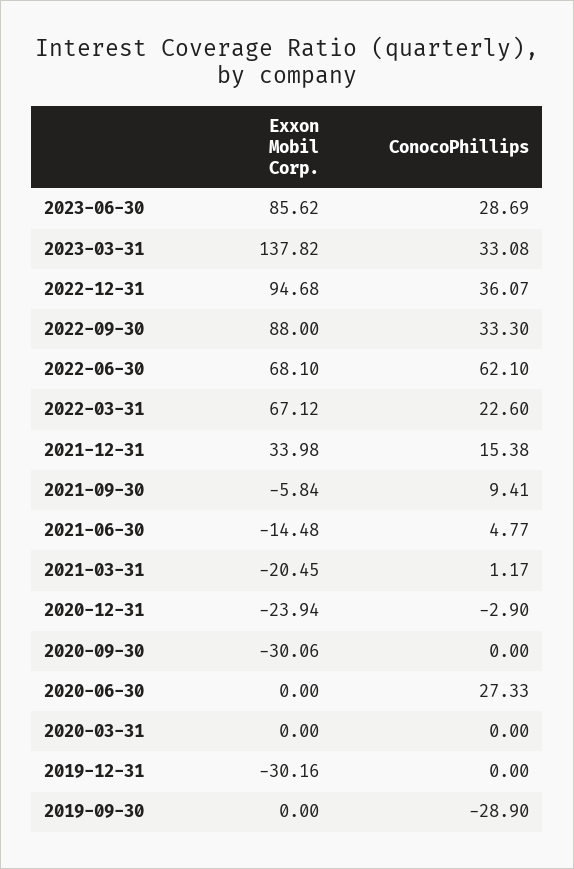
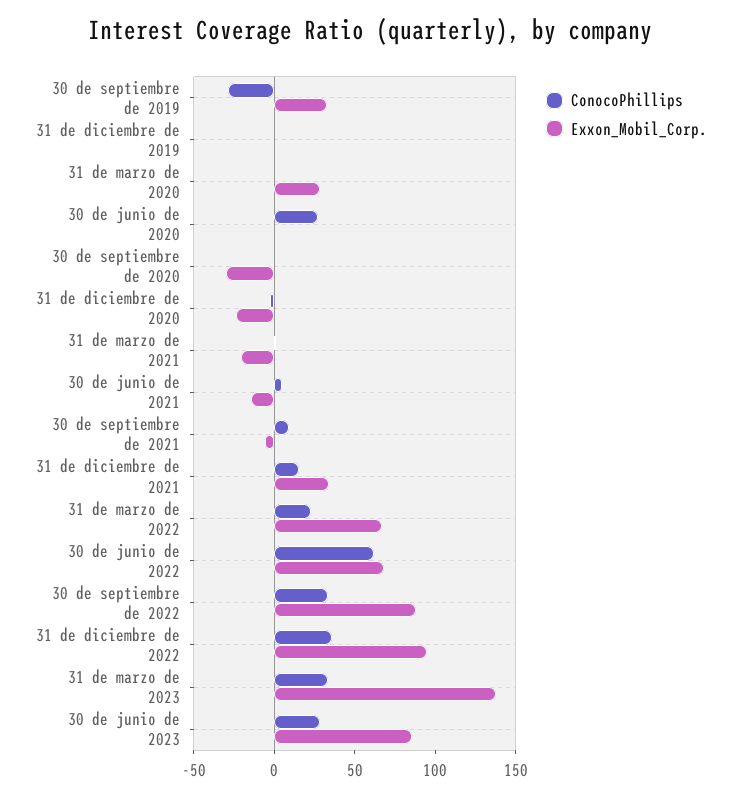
  {
    "Exxon Mobil Corp.": {
      "2023-06-30": 85.62,
      "2023-03-31": 137.82,
      "2022-12-31": 94.68,
      "2022-09-30": 88,
      "2022-06-30": 68.1,
      "2022-03-31": 67.12,
      "2021-12-31": 33.98,
      "2021-09-30": -5.84,
      "2021-06-30": -14.48,
      "2021-03-31": -20.45,
      "2020-12-31": -23.94,
      "2020-09-30": -30.06,
      "2020-06-30": 0,
-     "2020-03-31": 0,
+     "2020-03-31": 30,
-     "2019-12-31": -30.16,
+     "2019-12-31": 0,
-     "2019-09-30": 0
+     "2019-09-30": 30
    },
    "ConocoPhillips": {
      "2023-06-30": 28.69,
      "2023-03-31": 33.08,
      "2022-12-31": 36.07,
      "2022-09-30": 33.3,
      "2022-06-30": 62.1,
      "2022-03-31": 22.6,
      "2021-12-31": 15.38,
      "2021-09-30": 9.41,
      "2021-06-30": 4.77,
      "2021-03-31": 1.17,
      "2020-12-31": -2.9,
      "2020-09-30": 0,
      "2020-06-30": 27.33,
      "2020-03-31": 0,
      "2019-12-31": 0,
      "2019-09-30": -28.9
    }
  }

